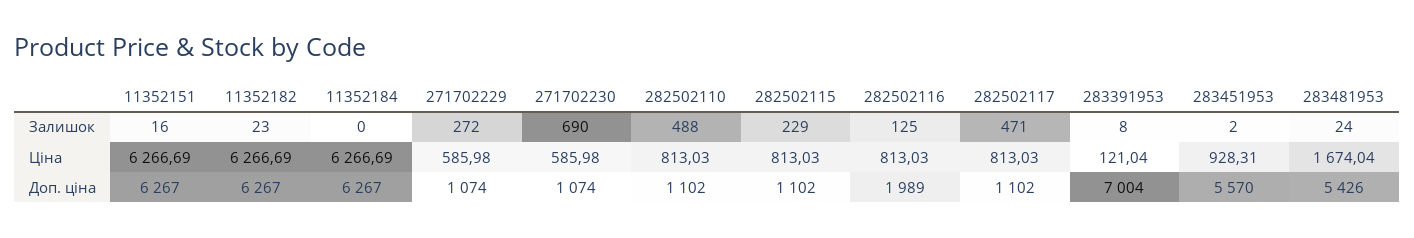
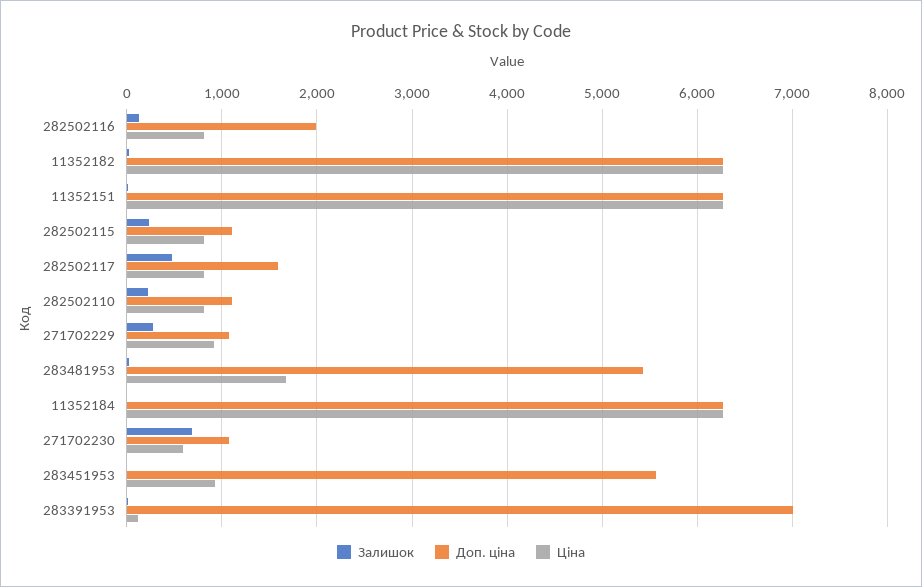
  {
    "Залишок": {
      "11352151": 16,
      "11352182": 23,
      "11352184": 0,
      "271702229": 272,
      "271702230": 690,
-     "282502110": 488,
+     "282502110": 200,
      "282502115": 229,
      "282502116": 125,
      "282502117": 471,
      "283391953": 8,
      "283451953": 2,
      "283481953": 24
    },
    "Ціна": {
      "11352151": 6266.69,
      "11352182": 6266.69,
      "11352184": 6266.69,
-     "271702229": 585.98,
+     "271702229": 900,
      "271702230": 585.98,
      "282502110": 813.03,
      "282502115": 813.03,
      "282502116": 813.03,
      "282502117": 813.03,
      "283391953": 121.04,
      "283451953": 928.31,
      "283481953": 1674.04
    },
    "Доп. ціна": {
      "11352151": 6267,
      "11352182": 6267,
      "11352184": 6267,
      "271702229": 1074,
      "271702230": 1074,
      "282502110": 1102,
      "282502115": 1102,
      "282502116": 1989,
-     "282502117": 1102,
+     "282502117": 1600,
      "283391953": 7004,
      "283451953": 5570,
      "283481953": 5426
    }
  }

